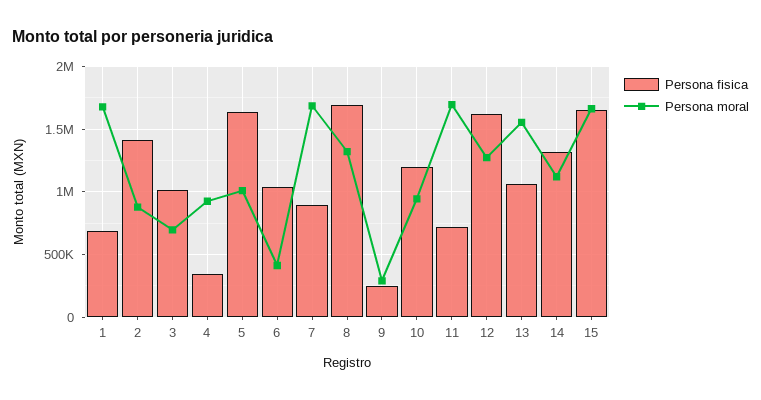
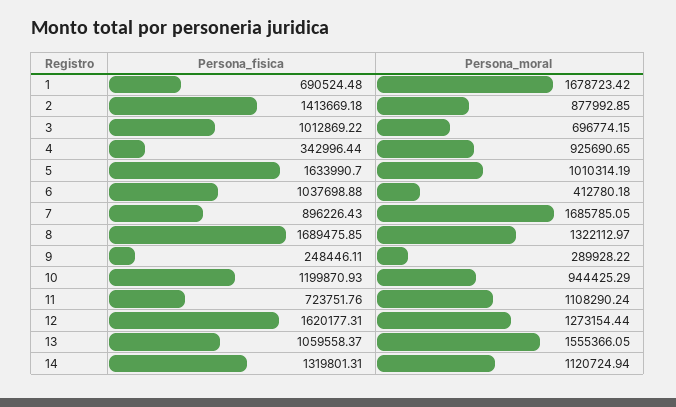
  {
    "Persona fisica": {
      "1": 690524.48,
      "2": 1413669.18,
      "3": 1012869.22,
      "4": 342996.44,
      "5": 1633990.7,
      "6": 1037698.88,
      "7": 896226.43,
      "8": 1689475.85,
      "9": 248446.11,
      "10": 1199870.93,
      "11": 723751.76,
      "12": 1620177.31,
      "13": 1059558.37,
-     "14": 1319801.31,
+     "14": 1319801.31
-     "15": 1650000
    },
    "Persona moral": {
      "1": 1678723.42,
      "2": 877992.85,
      "3": 696774.15,
      "4": 925690.65,
      "5": 1010314.19,
      "6": 412780.18,
      "7": 1685785.05,
      "8": 1322112.97,
      "9": 289928.22,
      "10": 944425.29,
-     "11": 1700000,
+     "11": 1108290.24,
      "12": 1273154.44,
      "13": 1555366.05,
-     "14": 1120724.94,
+     "14": 1120724.94
-     "15": 1650000
    }
  }

